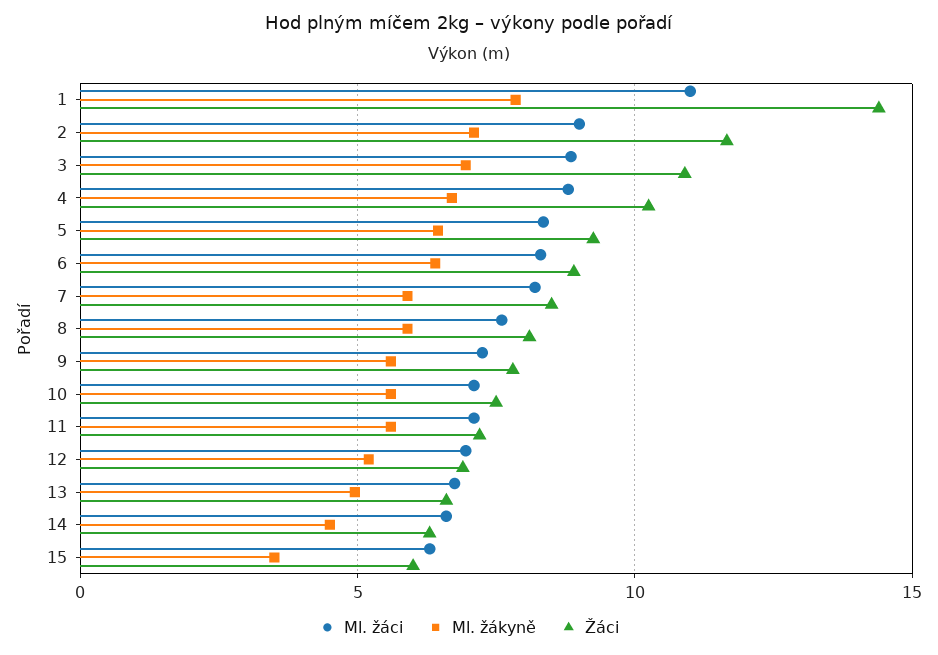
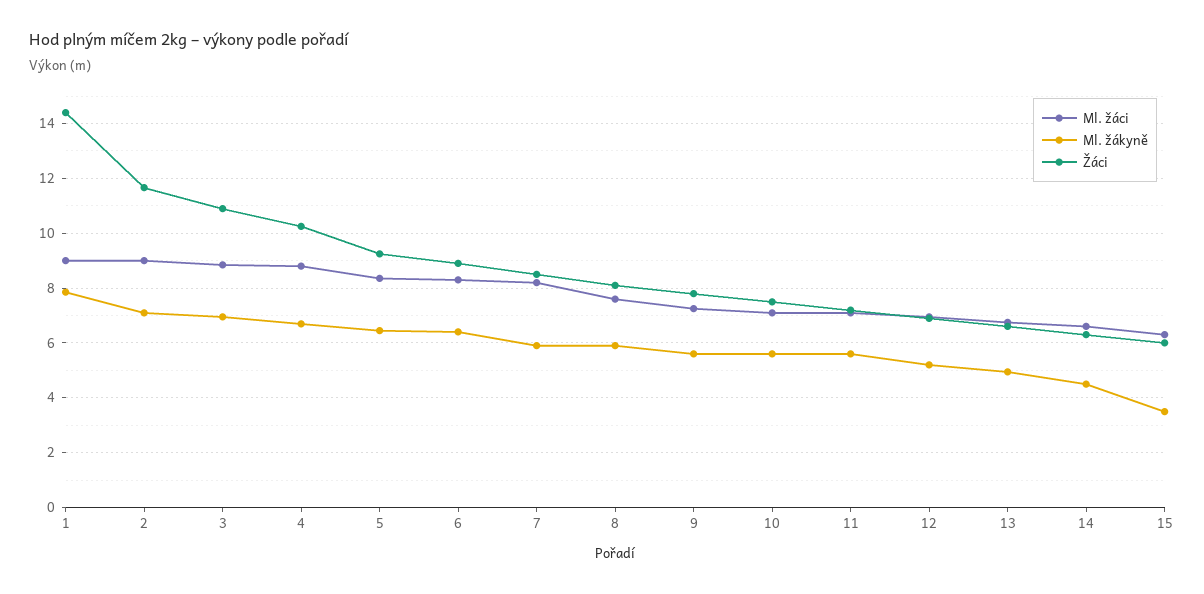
  {
    "Ml. žáci": {
-     "1": 11,
+     "1": 9,
      "2": 9,
      "3": 8.75,
      "4": 8.75,
      "5": 8.25,
      "6": 8.25,
      "7": 8.25,
      "8": 7.5,
      "9": 7.25,
      "10": 7,
      "11": 7,
      "12": 7,
      "13": 6.75,
      "14": 6.5,
      "15": 6.25
    },
    "Ml. žákyně": {
      "1": 7.75,
      "2": 7,
      "3": 7,
      "4": 6.75,
      "5": 6.5,
      "6": 6.5,
      "7": 6,
      "8": 6,
      "9": 5.5,
      "10": 5.5,
      "11": 5.5,
      "12": 5.25,
      "13": 5,
      "14": 4.5,
      "15": 3.5
    },
    "Žáci": {
      "1": 14.5,
      "2": 11.75,
      "3": 11,
      "4": 10.25,
      "5": 9.25,
      "6": 9,
      "7": 8.5,
      "8": 8,
      "9": 7.75,
      "10": 7.5,
      "11": 7.25,
      "12": 7,
      "13": 6.5,
      "14": 6.25,
      "15": 6
    }
  }

